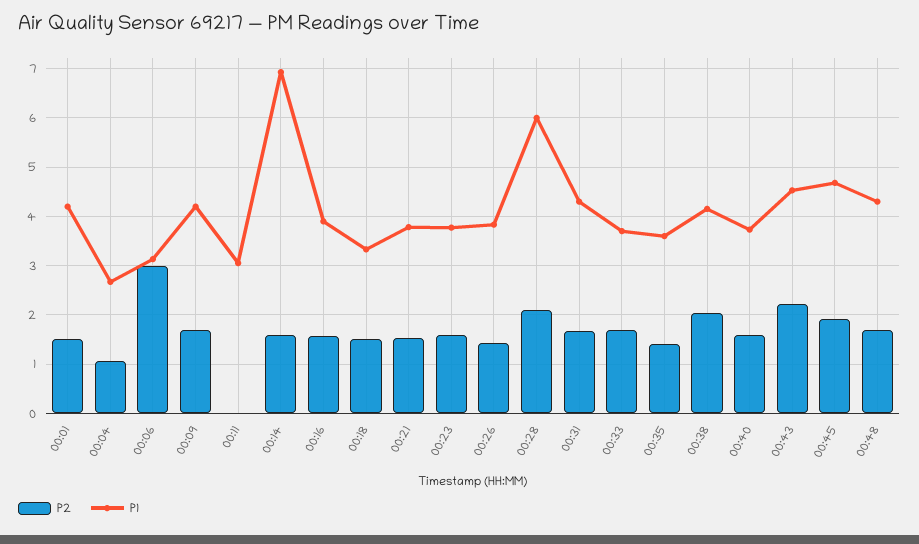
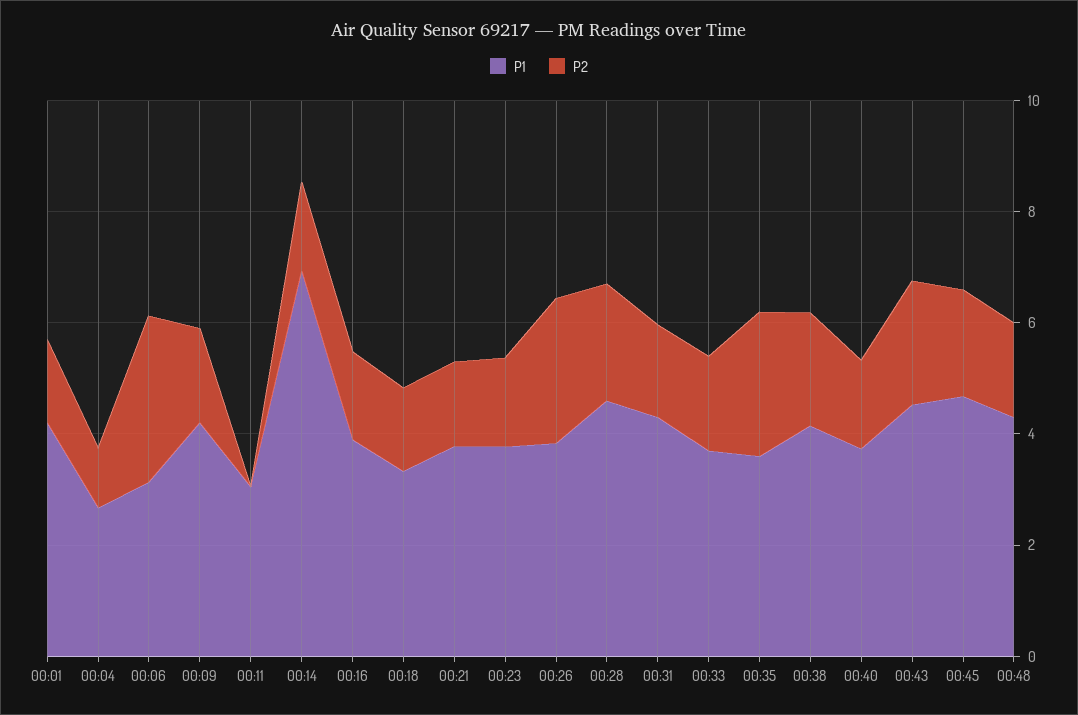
  {
    "P2": {
      "00:01": 1.6,
      "00:04": 1,
      "00:06": 3,
      "00:09": 1.8,
      "00:11": 0,
      "00:14": 1.6,
      "00:16": 1.6,
      "00:18": 1.6,
      "00:21": 1.6,
      "00:23": 1.6,
-     "00:26": 1.4,
+     "00:26": 2.5,
      "00:28": 2.2,
      "00:31": 1.6,
      "00:33": 1.8,
-     "00:35": 1.4,
+     "00:35": 2.5,
      "00:38": 2,
      "00:40": 1.6,
      "00:43": 2.2,
      "00:45": 2,
      "00:48": 1.8
    },
    "P1": {
      "00:01": 4.2,
      "00:04": 2.6,
      "00:06": 3.2,
      "00:09": 4.2,
      "00:11": 3,
      "00:14": 7,
      "00:16": 4,
      "00:18": 3.4,
      "00:21": 3.8,
      "00:23": 3.8,
      "00:26": 3.8,
-     "00:28": 6,
+     "00:28": 4.5,
      "00:31": 4.4,
      "00:33": 3.8,
      "00:35": 3.6,
      "00:38": 4.2,
      "00:40": 3.8,
      "00:43": 4.6,
      "00:45": 4.6,
      "00:48": 4.4
    }
  }

